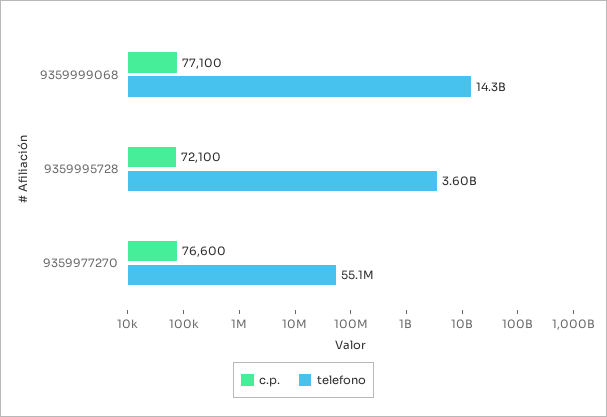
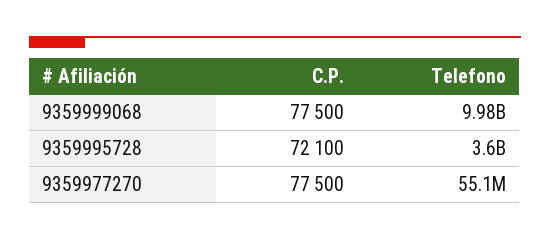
  {
    "c.p.": {
-     "9359999068": 77100,
+     "9359999068": 77500,
      "9359995728": 72100,
-     "9359977270": 76600
+     "9359977270": 77500
    },
    "telefono": {
-     "9359999068": 14300000000,
+     "9359999068": 9980000000,
      "9359995728": 3600000000,
      "9359977270": 55100000
    }
  }

